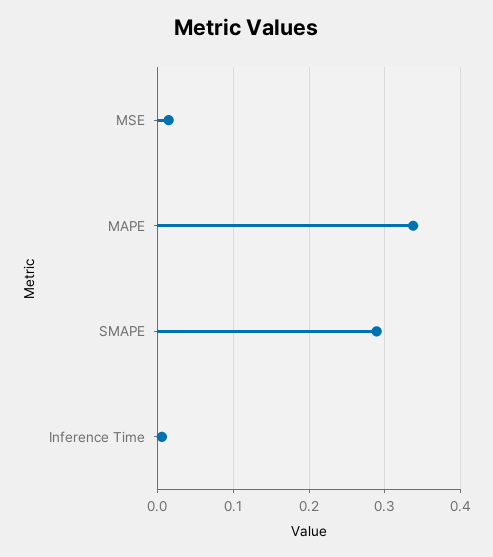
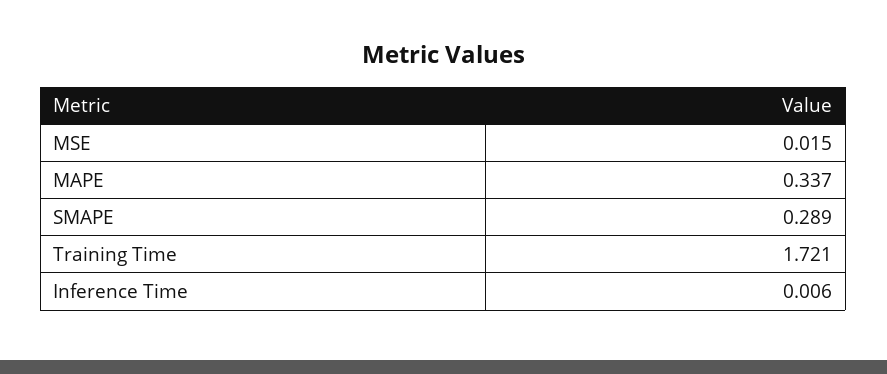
  {
    "MSE": 0.015,
    "MAPE": 0.337,
    "SMAPE": 0.289,
-   "Inference Time": 0.006
+   "Inference Time": 0.006,
+   "Training Time": 1.721
  }

